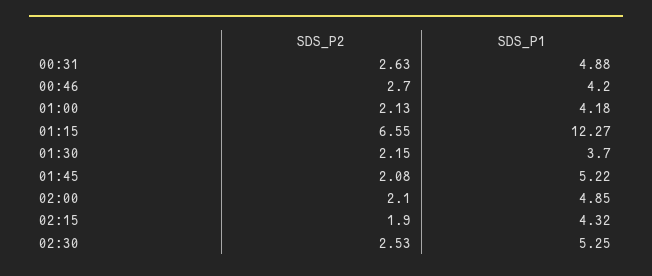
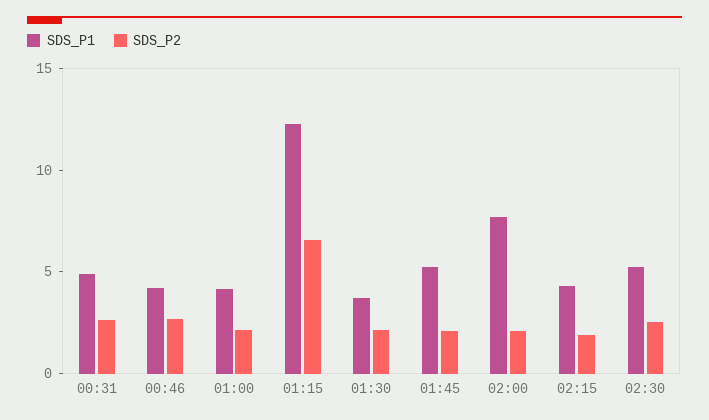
  {
    "SDS_P2": {
      "00:31": 2.63,
      "00:46": 2.7,
      "01:00": 2.13,
      "01:15": 6.55,
      "01:30": 2.15,
      "01:45": 2.08,
      "02:00": 2.1,
      "02:15": 1.9,
      "02:30": 2.53
    },
    "SDS_P1": {
      "00:31": 4.88,
      "00:46": 4.2,
      "01:00": 4.18,
      "01:15": 12.27,
      "01:30": 3.7,
      "01:45": 5.22,
-     "02:00": 4.85,
+     "02:00": 8,
      "02:15": 4.32,
      "02:30": 5.25
    }
  }

